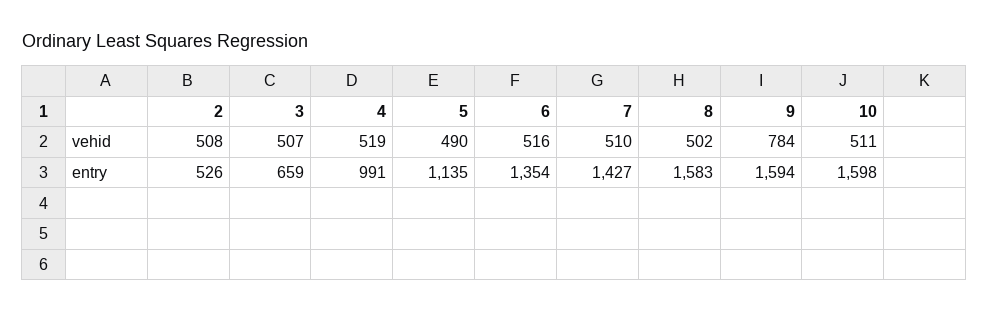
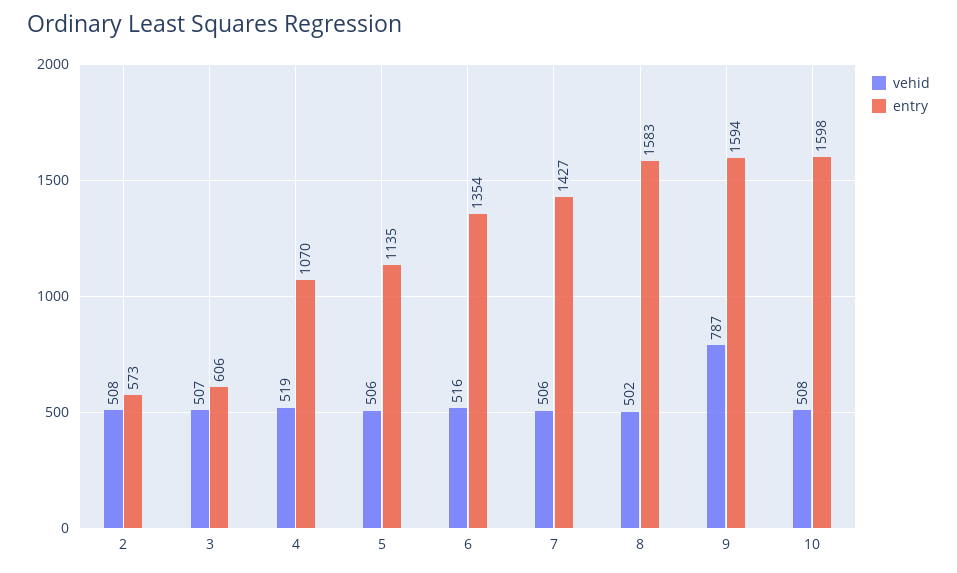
  {
    "vehid": {
      "2": 508,
      "3": 507,
      "4": 519,
-     "5": 490,
+     "5": 506,
      "6": 516,
-     "7": 510,
+     "7": 506,
      "8": 502,
-     "9": 784,
+     "9": 787,
-     "10": 511
+     "10": 508
    },
    "entry": {
-     "2": 526,
+     "2": 573,
-     "3": 659,
+     "3": 606,
-     "4": 991,
+     "4": 1070,
      "5": 1135,
      "6": 1354,
      "7": 1427,
      "8": 1583,
      "9": 1594,
      "10": 1598
    }
  }

